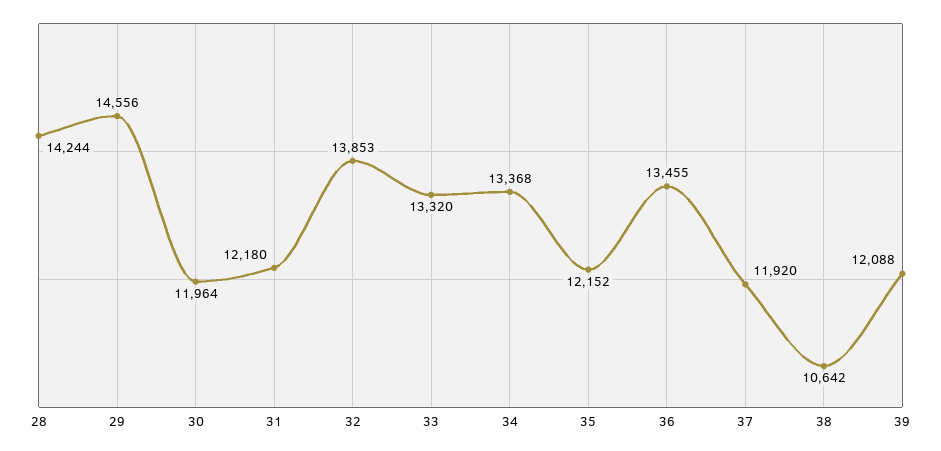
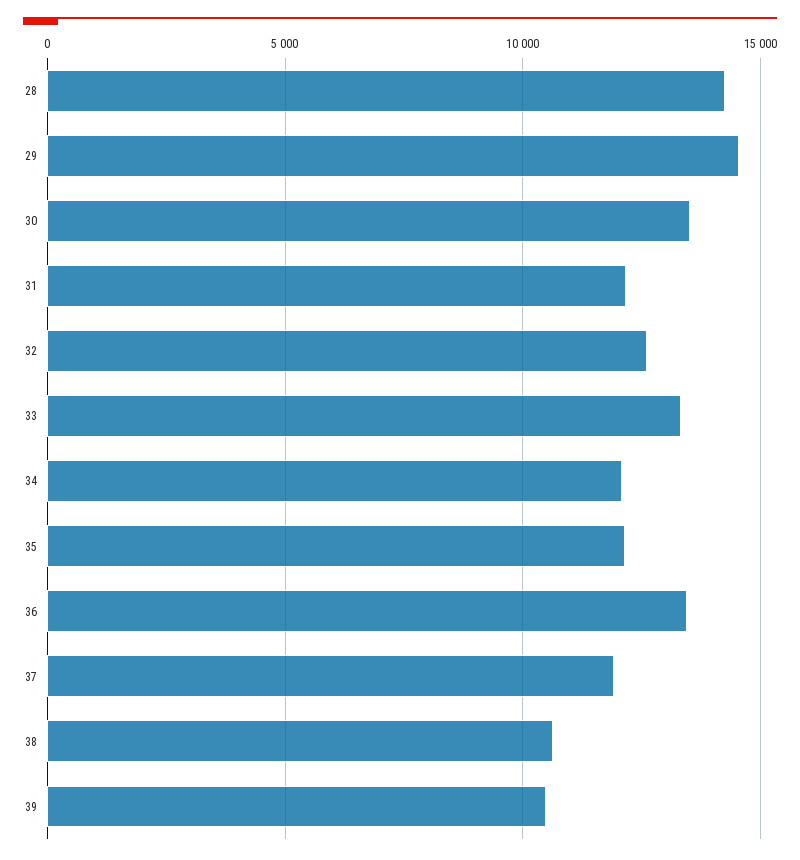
  {
    "28": 14244,
    "29": 14556,
-   "30": 11964,
+   "30": 13500,
    "31": 12180,
-   "32": 13853,
+   "32": 12500,
    "33": 13320,
-   "34": 13368,
+   "34": 12000,
    "35": 12152,
    "36": 13455,
    "37": 11920,
    "38": 10642,
-   "39": 12088
+   "39": 10500
  }

